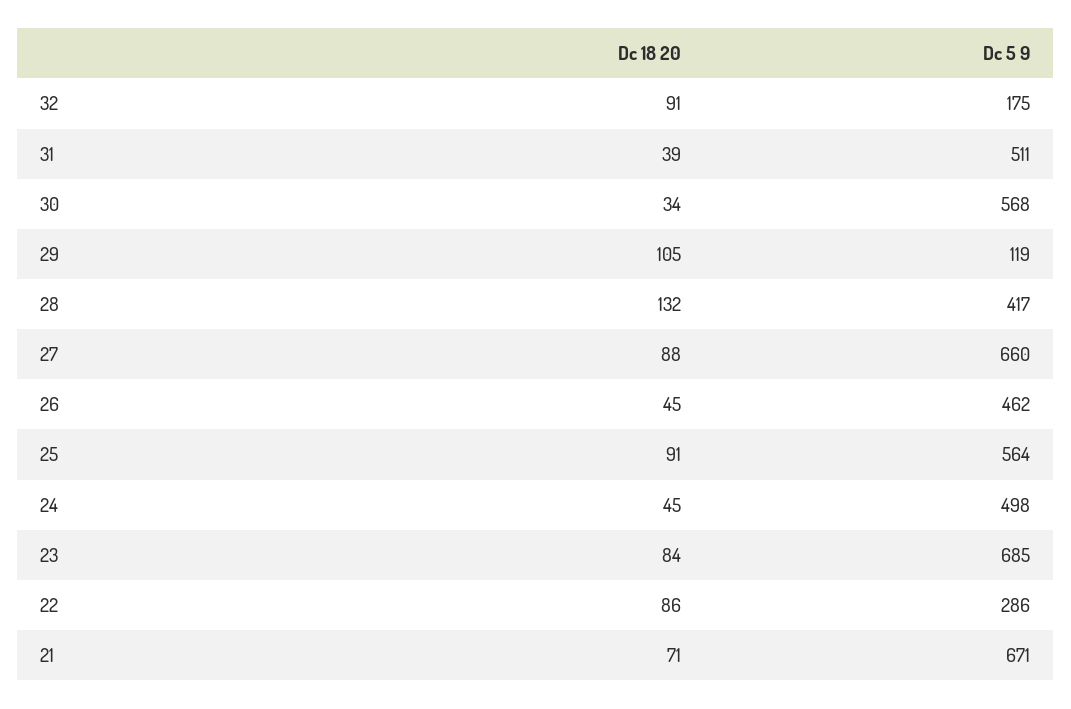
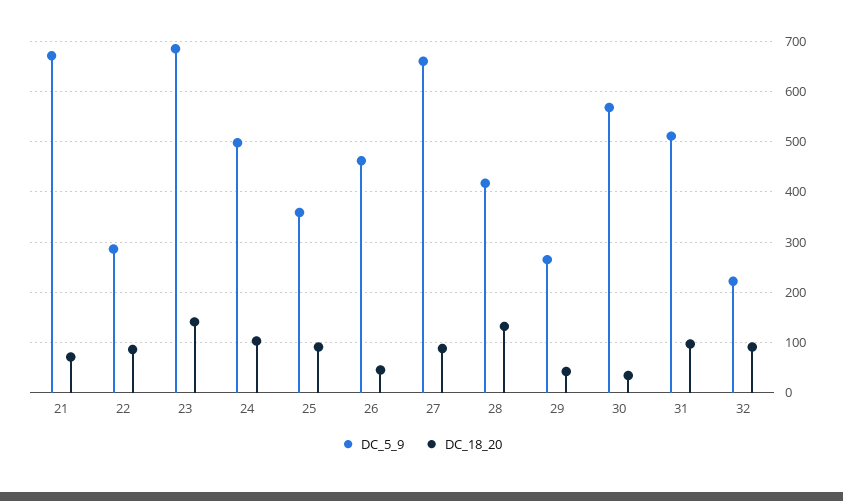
  {
    "Dc 18 20": {
      "32": 91,
-     "31": 39,
+     "31": 100,
      "30": 34,
-     "29": 105,
+     "29": 40,
      "28": 132,
      "27": 88,
      "26": 45,
      "25": 91,
-     "24": 45,
+     "24": 100,
-     "23": 84,
+     "23": 140,
      "22": 86,
      "21": 71
    },
    "Dc 5 9": {
-     "32": 175,
+     "32": 220,
      "31": 511,
      "30": 568,
-     "29": 119,
+     "29": 260,
      "28": 417,
      "27": 660,
      "26": 462,
-     "25": 564,
+     "25": 360,
      "24": 498,
      "23": 685,
      "22": 286,
      "21": 671
    }
  }

